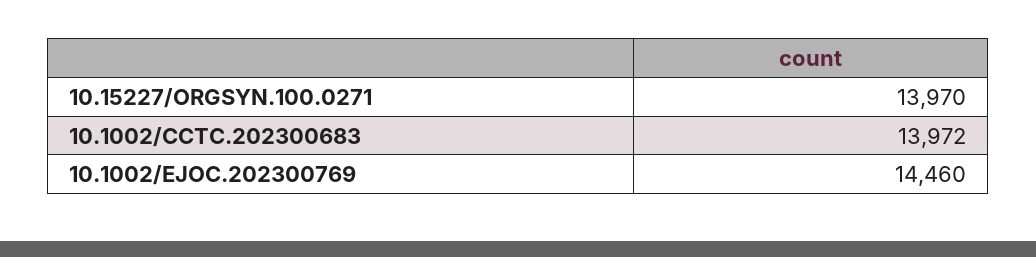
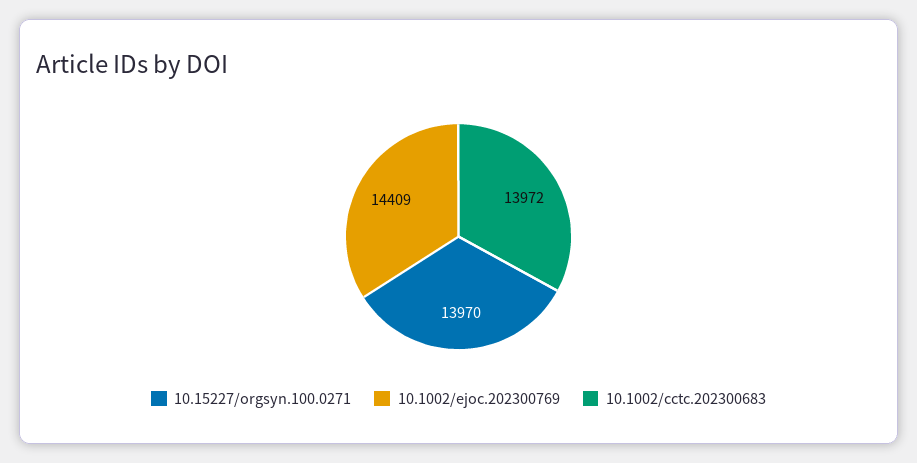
  {
    "10.15227/ORGSYN.100.0271": 13970,
    "10.1002/CCTC.202300683": 13972,
-   "10.1002/EJOC.202300769": 14460
+   "10.1002/EJOC.202300769": 14409
  }

